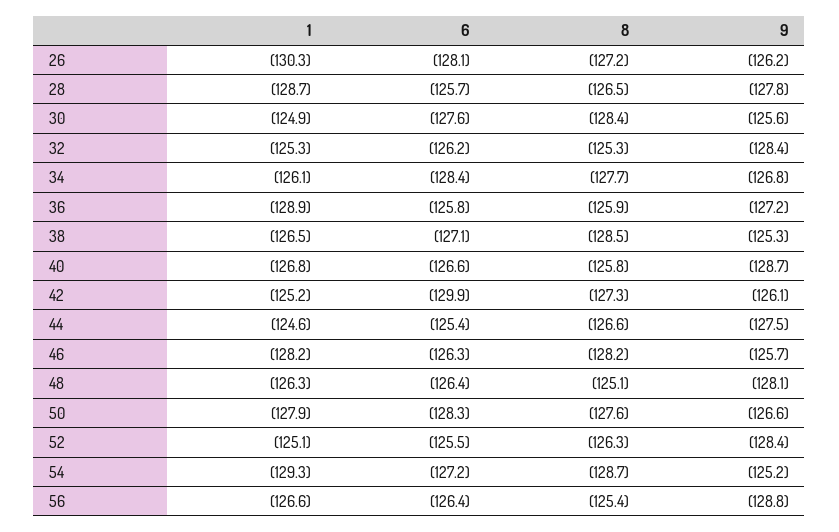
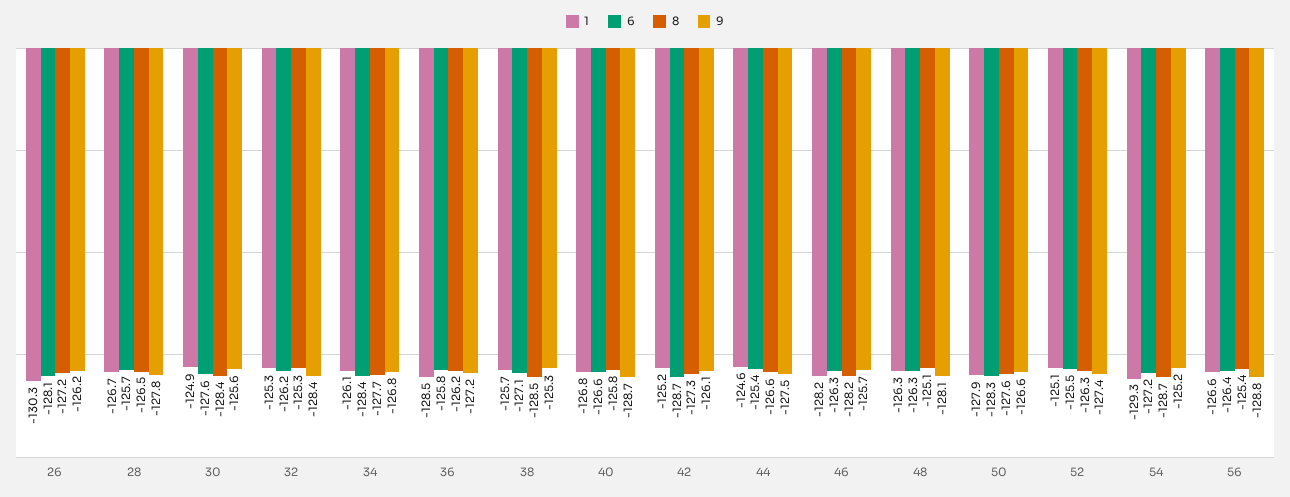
  {
    "1": {
      "26": -130.3,
-     "28": -128.7,
+     "28": -126.7,
      "30": -124.9,
      "32": -125.3,
      "34": -126.1,
-     "36": -128.9,
+     "36": -128.5,
-     "38": -126.5,
+     "38": -125.7,
      "40": -126.8,
      "42": -125.2,
      "44": -124.6,
      "46": -128.2,
      "48": -126.3,
      "50": -127.9,
      "52": -125.1,
      "54": -129.3,
      "56": -126.6
    },
    "6": {
      "26": -128.1,
      "28": -125.7,
      "30": -127.6,
      "32": -126.2,
      "34": -128.4,
      "36": -125.8,
      "38": -127.1,
      "40": -126.6,
-     "42": -129.9,
+     "42": -128.7,
      "44": -125.4,
      "46": -126.3,
-     "48": -126.4,
+     "48": -126.3,
      "50": -128.3,
      "52": -125.5,
      "54": -127.2,
      "56": -126.4
    },
    "8": {
      "26": -127.2,
      "28": -126.5,
      "30": -128.4,
      "32": -125.3,
      "34": -127.7,
-     "36": -125.9,
+     "36": -126.2,
      "38": -128.5,
      "40": -125.8,
      "42": -127.3,
      "44": -126.6,
      "46": -128.2,
      "48": -125.1,
      "50": -127.6,
      "52": -126.3,
      "54": -128.7,
      "56": -125.4
    },
    "9": {
      "26": -126.2,
      "28": -127.8,
      "30": -125.6,
      "32": -128.4,
      "34": -126.8,
      "36": -127.2,
      "38": -125.3,
      "40": -128.7,
      "42": -126.1,
      "44": -127.5,
      "46": -125.7,
      "48": -128.1,
      "50": -126.6,
-     "52": -128.4,
+     "52": -127.4,
      "54": -125.2,
      "56": -128.8
    }
  }

